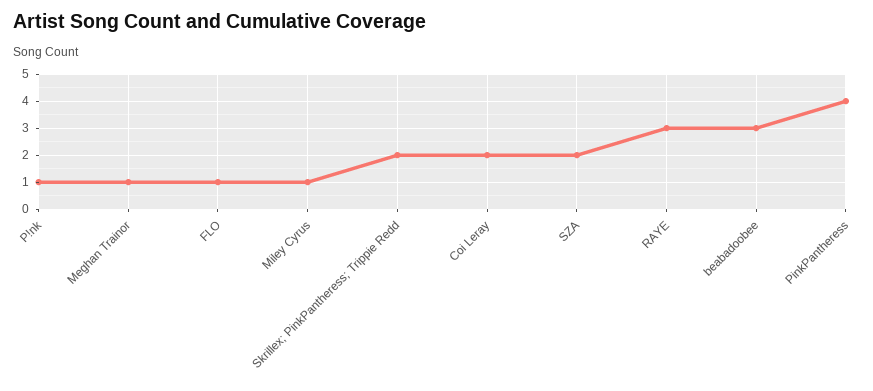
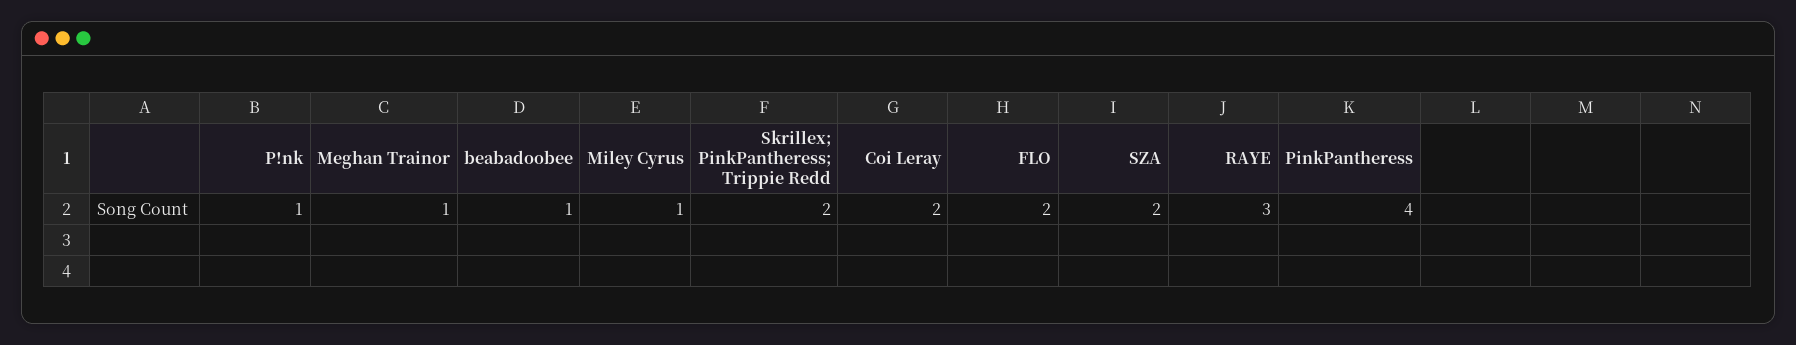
  {
    "P!nk": 1,
    "Meghan Trainor": 1,
-   "FLO": 1,
+   "FLO": 2,
    "Miley Cyrus": 1,
    "Skrillex; PinkPantheress; Trippie Redd": 2,
    "Coi Leray": 2,
    "SZA": 2,
    "RAYE": 3,
-   "beabadoobee": 3,
+   "beabadoobee": 1,
    "PinkPantheress": 4
  }

